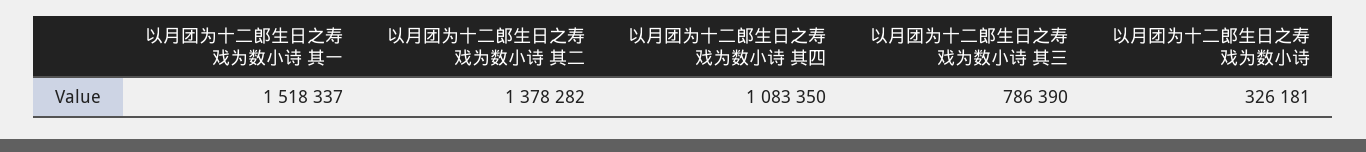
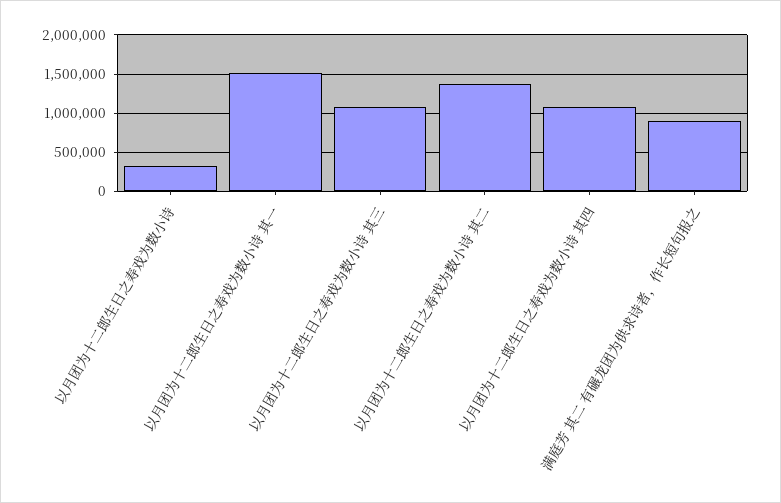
  {
    "以月团为十二郎生日之寿戏为数小诗 其一": 1518337,
    "以月团为十二郎生日之寿戏为数小诗 其二": 1378282,
    "以月团为十二郎生日之寿戏为数小诗 其四": 1083350,
-   "以月团为十二郎生日之寿戏为数小诗 其三": 786390,
+   "以月团为十二郎生日之寿戏为数小诗 其三": 1100000,
-   "以月团为十二郎生日之寿戏为数小诗": 326181
+   "以月团为十二郎生日之寿戏为数小诗": 326181,
+   "满庭芳 其二 有碾龙团为供求诗者，作长短句报之": 900000
  }

